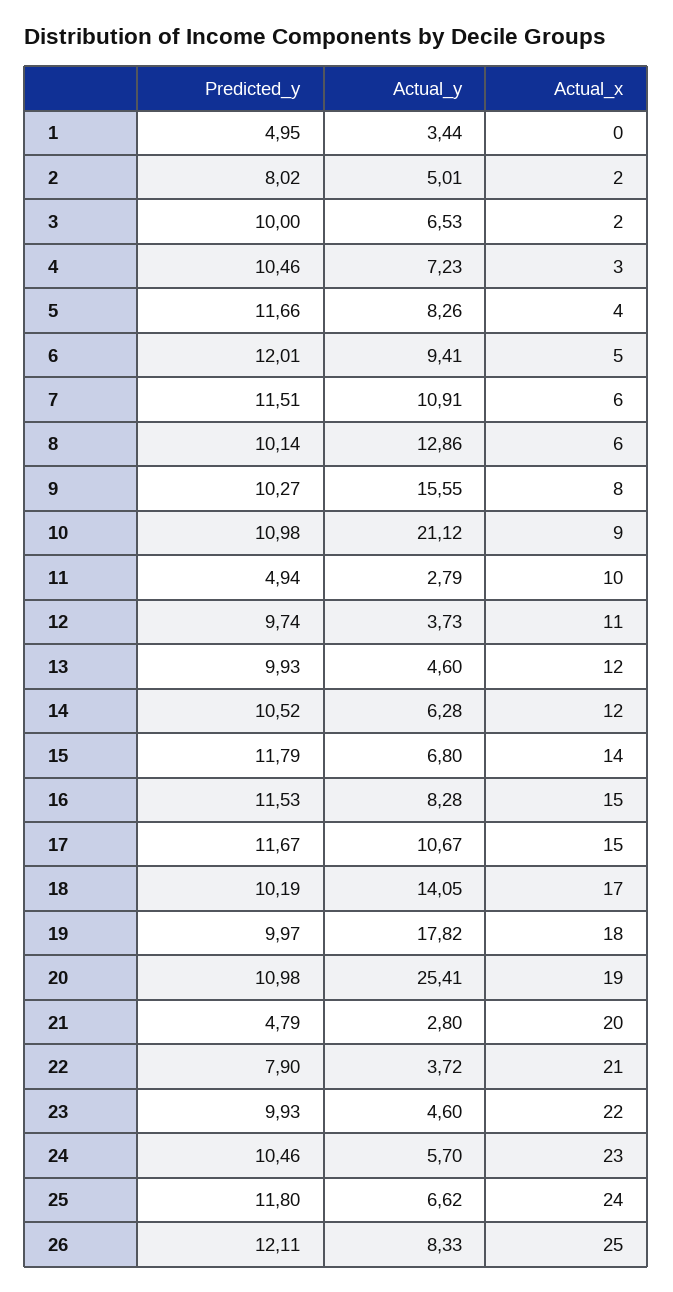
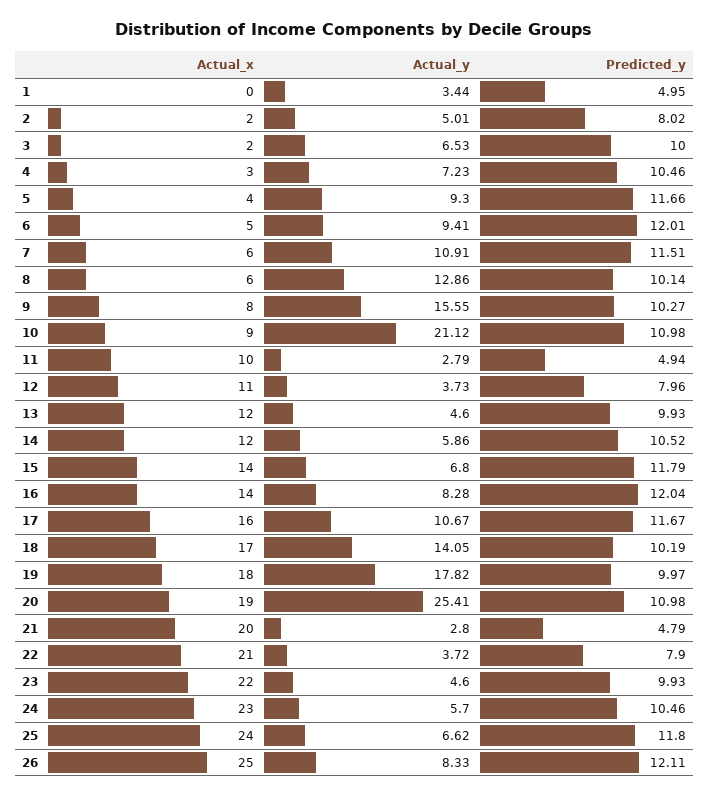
  {
    "Predicted_y": {
      "1": 4.95,
      "2": 8.02,
      "3": 10,
      "4": 10.46,
      "5": 11.66,
      "6": 12.01,
      "7": 11.51,
      "8": 10.14,
      "9": 10.27,
      "10": 10.98,
      "11": 4.94,
-     "12": 9.74,
+     "12": 7.96,
      "13": 9.93,
      "14": 10.52,
      "15": 11.79,
-     "16": 11.53,
+     "16": 12.04,
      "17": 11.67,
      "18": 10.19,
      "19": 9.97,
      "20": 10.98,
      "21": 4.79,
      "22": 7.9,
      "23": 9.93,
      "24": 10.46,
      "25": 11.8,
      "26": 12.11
    },
    "Actual_y": {
      "1": 3.44,
      "2": 5.01,
      "3": 6.53,
      "4": 7.23,
-     "5": 8.26,
+     "5": 9.3,
      "6": 9.41,
      "7": 10.91,
      "8": 12.86,
      "9": 15.55,
      "10": 21.12,
      "11": 2.79,
      "12": 3.73,
      "13": 4.6,
-     "14": 6.28,
+     "14": 5.86,
      "15": 6.8,
      "16": 8.28,
      "17": 10.67,
      "18": 14.05,
      "19": 17.82,
      "20": 25.41,
      "21": 2.8,
      "22": 3.72,
      "23": 4.6,
      "24": 5.7,
      "25": 6.62,
      "26": 8.33
    },
    "Actual_x": {
      "1": 0,
      "2": 2,
      "3": 2,
      "4": 3,
      "5": 4,
      "6": 5,
      "7": 6,
      "8": 6,
      "9": 8,
      "10": 9,
      "11": 10,
      "12": 11,
      "13": 12,
      "14": 12,
      "15": 14,
-     "16": 15,
+     "16": 14,
-     "17": 15,
+     "17": 16,
      "18": 17,
      "19": 18,
      "20": 19,
      "21": 20,
      "22": 21,
      "23": 22,
      "24": 23,
      "25": 24,
      "26": 25
    }
  }

